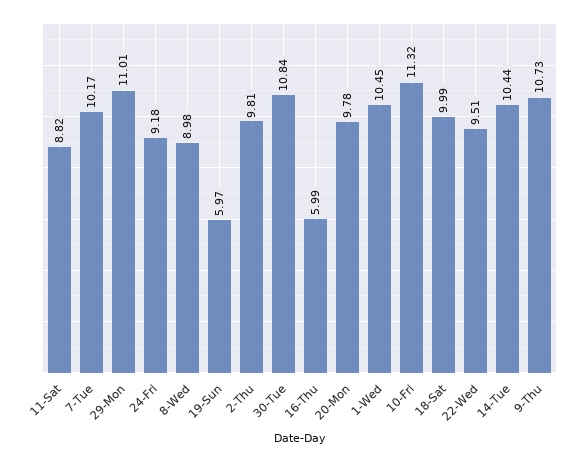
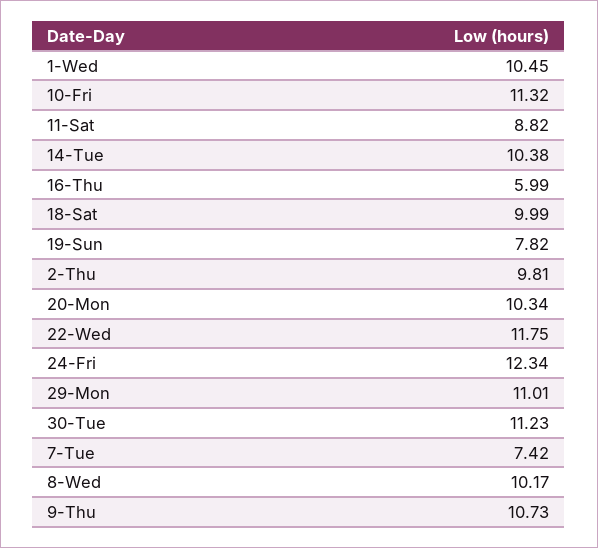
  {
    "11-Sat": 8.82,
-   "7-Tue": 10.17,
+   "7-Tue": 7.42,
    "29-Mon": 11.01,
-   "24-Fri": 9.18,
+   "24-Fri": 12.34,
-   "8-Wed": 8.98,
+   "8-Wed": 10.17,
-   "19-Sun": 5.97,
+   "19-Sun": 7.82,
    "2-Thu": 9.81,
-   "30-Tue": 10.84,
+   "30-Tue": 11.23,
    "16-Thu": 5.99,
-   "20-Mon": 9.78,
+   "20-Mon": 10.34,
    "1-Wed": 10.45,
    "10-Fri": 11.32,
    "18-Sat": 9.99,
-   "22-Wed": 9.51,
+   "22-Wed": 11.75,
-   "14-Tue": 10.44,
+   "14-Tue": 10.38,
    "9-Thu": 10.73
  }

